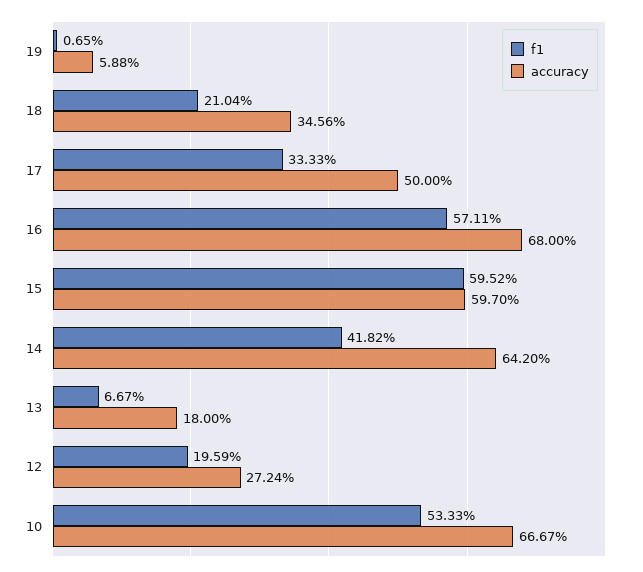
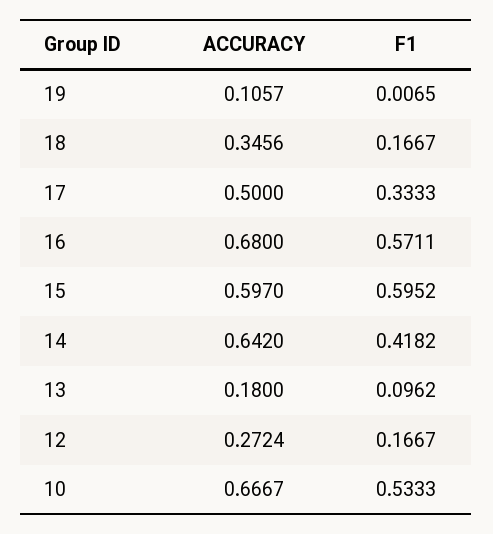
  {
    "f1": {
      "19": 0.0065,
-     "18": 0.2104,
+     "18": 0.1667,
      "17": 0.3333,
      "16": 0.5711,
      "15": 0.5952,
      "14": 0.4182,
-     "13": 0.0667,
+     "13": 0.0962,
-     "12": 0.1959,
+     "12": 0.1667,
      "10": 0.5333
    },
    "accuracy": {
-     "19": 0.0588,
+     "19": 0.1057,
      "18": 0.3456,
      "17": 0.5,
      "16": 0.68,
      "15": 0.597,
      "14": 0.642,
      "13": 0.18,
      "12": 0.2724,
      "10": 0.6667
    }
  }

